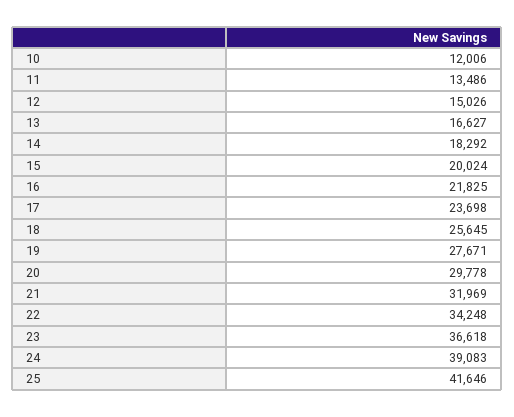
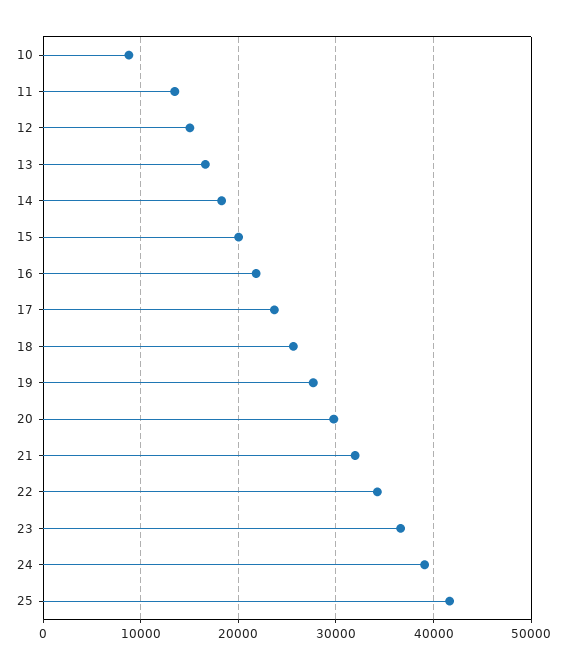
  {
-   "10": 12006,
+   "10": 9000,
    "11": 13486,
    "12": 15026,
    "13": 16627,
    "14": 18292,
    "15": 20024,
    "16": 21825,
    "17": 23698,
    "18": 25645,
    "19": 27671,
    "20": 29778,
    "21": 31969,
    "22": 34248,
    "23": 36618,
    "24": 39083,
    "25": 41646
  }

